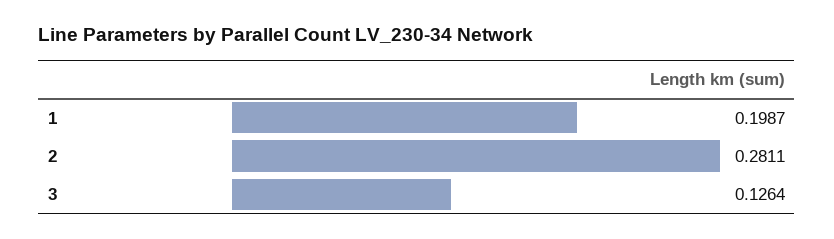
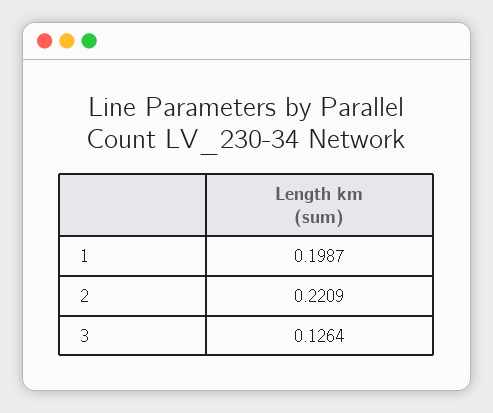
  {
    "1": 0.1987,
-   "2": 0.2811,
+   "2": 0.2209,
    "3": 0.1264
  }

